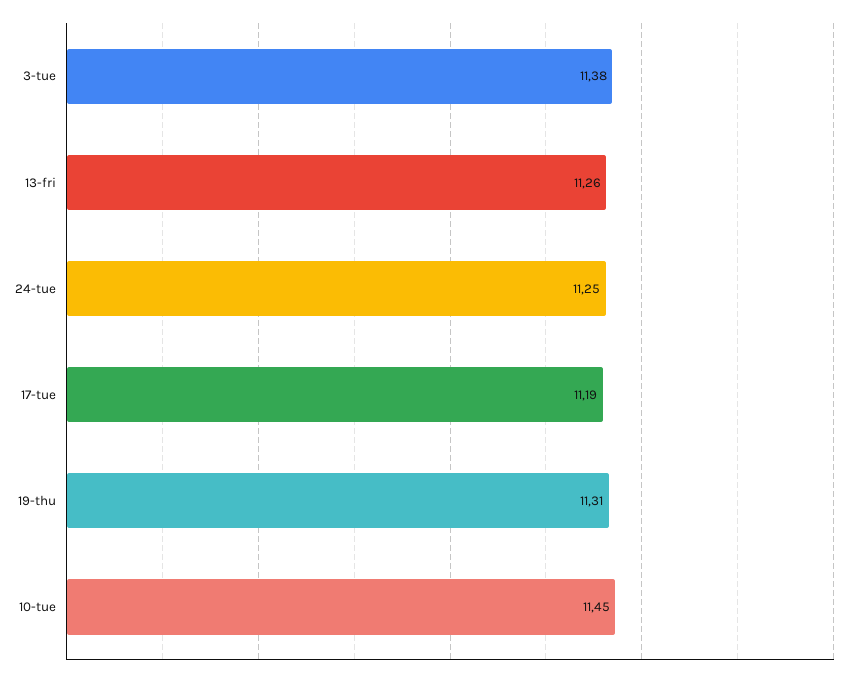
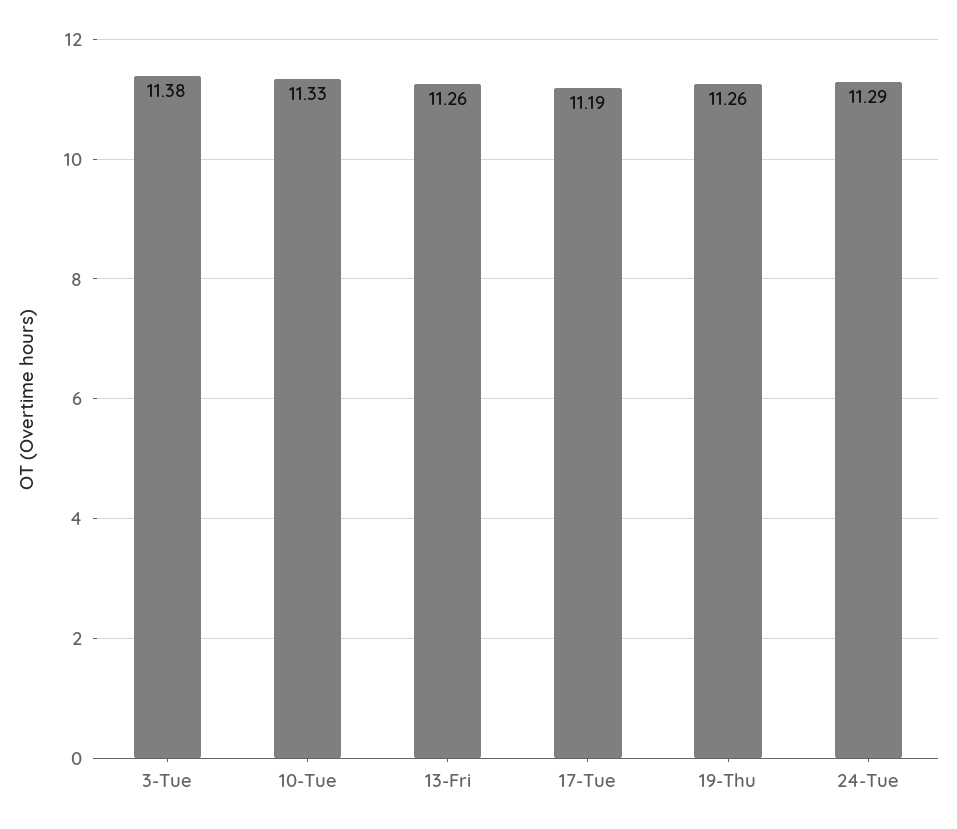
  {
    "3-tue": 11.38,
    "13-fri": 11.26,
-   "24-tue": 11.25,
+   "24-tue": 11.29,
    "17-tue": 11.19,
-   "19-thu": 11.31,
+   "19-thu": 11.26,
-   "10-tue": 11.45
+   "10-tue": 11.33
  }

